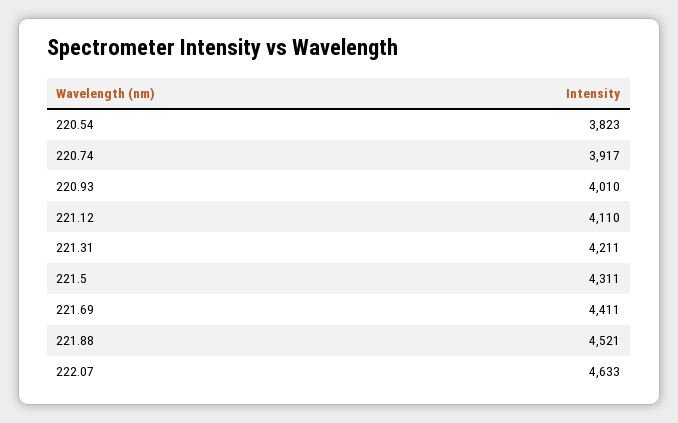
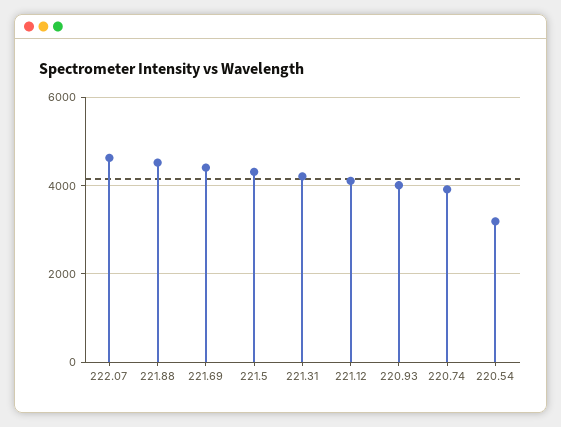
  {
-   "220.54": 3823,
+   "220.54": 3200,
    "220.74": 3917,
    "220.93": 4010,
    "221.12": 4110,
    "221.31": 4211,
    "221.5": 4311,
    "221.69": 4411,
    "221.88": 4521,
    "222.07": 4633
  }

